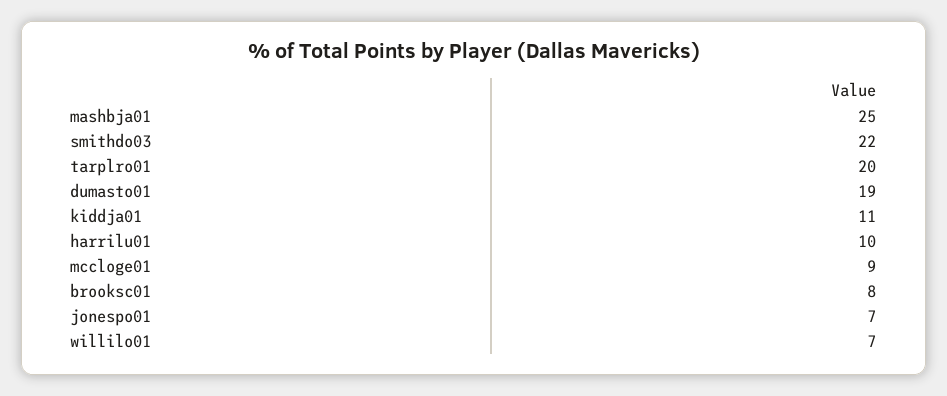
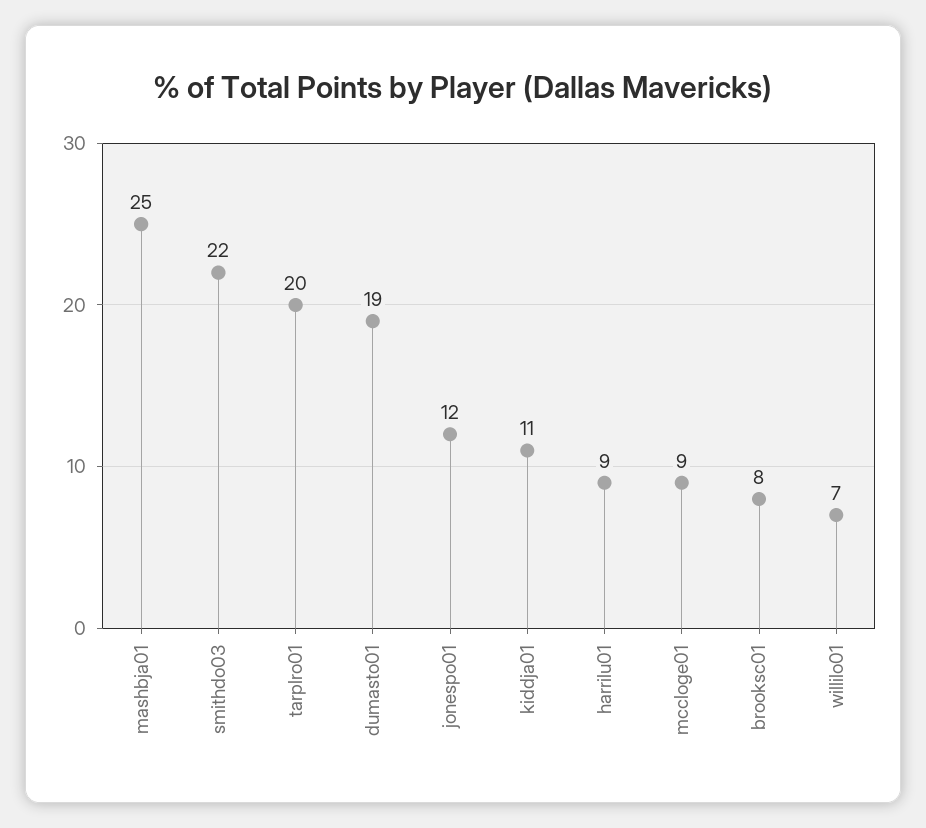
  {
    "mashbja01": 25,
    "smithdo03": 22,
    "tarplro01": 20,
    "dumasto01": 19,
    "kiddja01": 11,
-   "harrilu01": 10,
+   "harrilu01": 9,
    "mccloge01": 9,
    "brooksc01": 8,
-   "jonespo01": 7,
+   "jonespo01": 12,
    "willilo01": 7
  }

